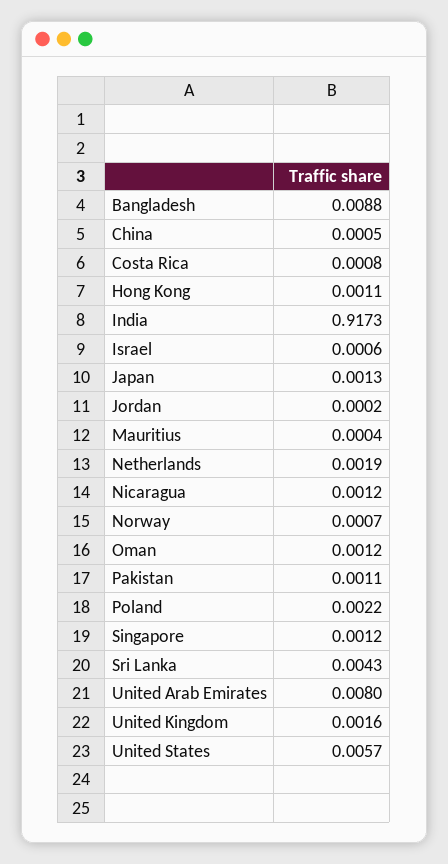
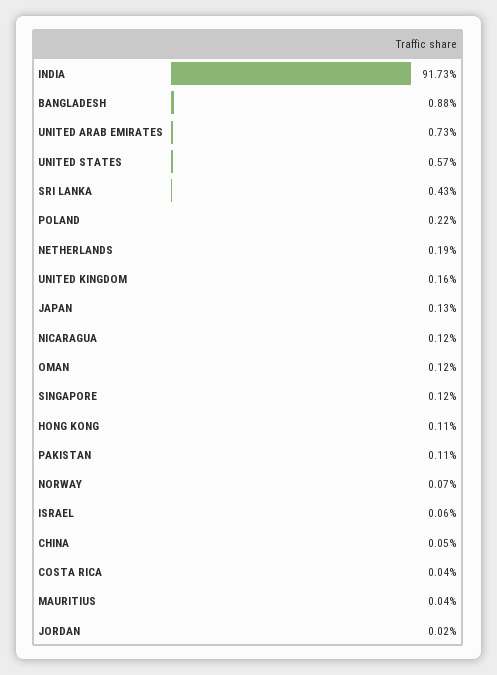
  {
    "Bangladesh": 0.0088,
    "China": 0.0005,
-   "Costa Rica": 0.0008,
+   "Costa Rica": 0.0004,
    "Hong Kong": 0.0011,
    "India": 0.9173,
    "Israel": 0.0006,
    "Japan": 0.0013,
    "Jordan": 0.0002,
    "Mauritius": 0.0004,
    "Netherlands": 0.0019,
    "Nicaragua": 0.0012,
    "Norway": 0.0007,
    "Oman": 0.0012,
    "Pakistan": 0.0011,
    "Poland": 0.0022,
    "Singapore": 0.0012,
    "Sri Lanka": 0.0043,
-   "United Arab Emirates": 0.008,
+   "United Arab Emirates": 0.0073,
    "United Kingdom": 0.0016,
    "United States": 0.0057
  }

